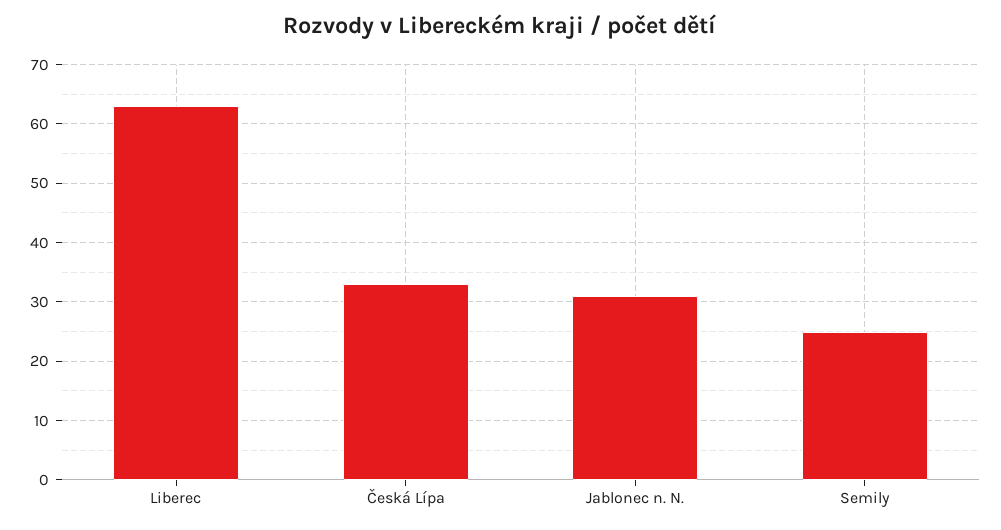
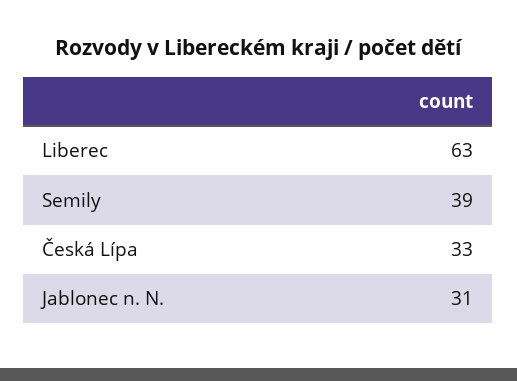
  {
    "Liberec": 63,
    "Česká Lípa": 33,
    "Jablonec n. N.": 31,
-   "Semily": 25
+   "Semily": 39
  }

